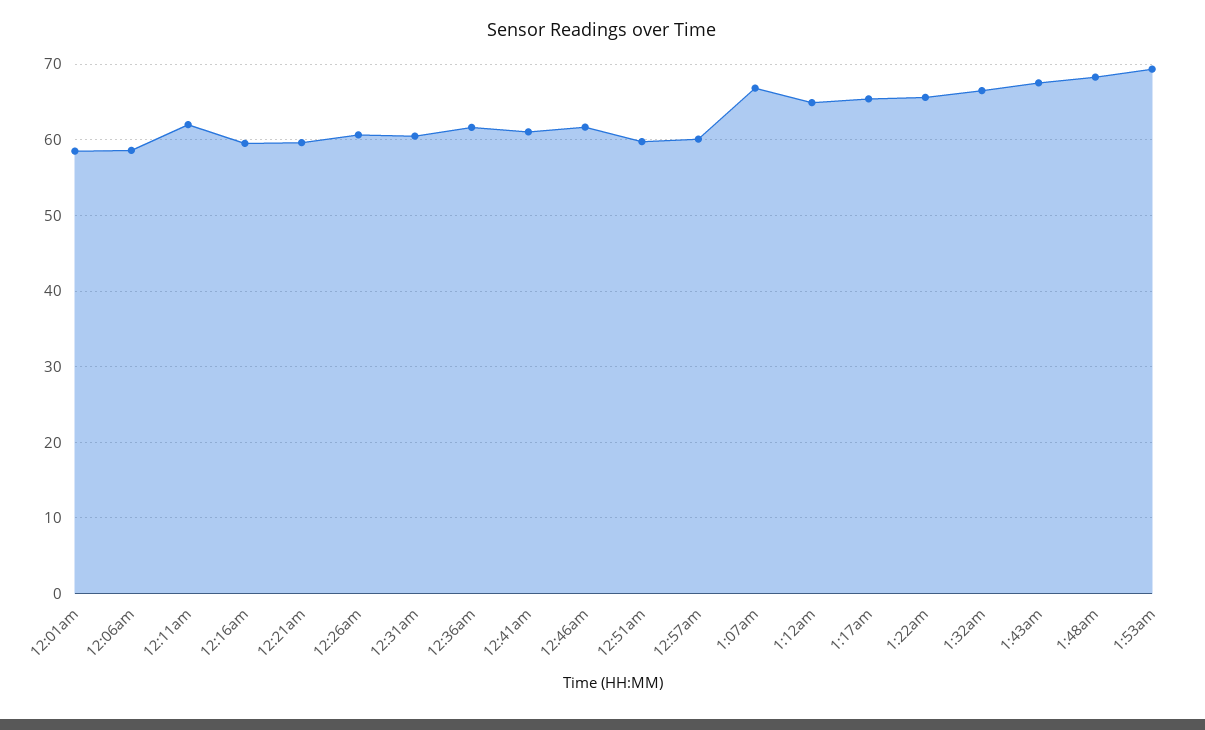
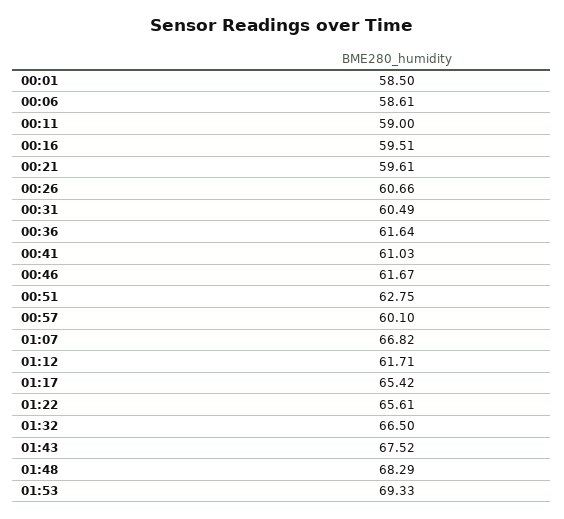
  {
    "12:01am": 58.5,
    "12:06am": 58.61,
-   "12:11am": 62,
+   "12:11am": 59,
    "12:16am": 59.51,
    "12:21am": 59.61,
    "12:26am": 60.66,
    "12:31am": 60.49,
    "12:36am": 61.64,
    "12:41am": 61.03,
    "12:46am": 61.67,
-   "12:51am": 60,
+   "12:51am": 62.75,
    "12:57am": 60.1,
    "1:07am": 66.82,
-   "1:12am": 65,
+   "1:12am": 61.71,
    "1:17am": 65.42,
    "1:22am": 65.61,
    "1:32am": 66.5,
    "1:43am": 67.52,
    "1:48am": 68.29,
    "1:53am": 69.33
  }

